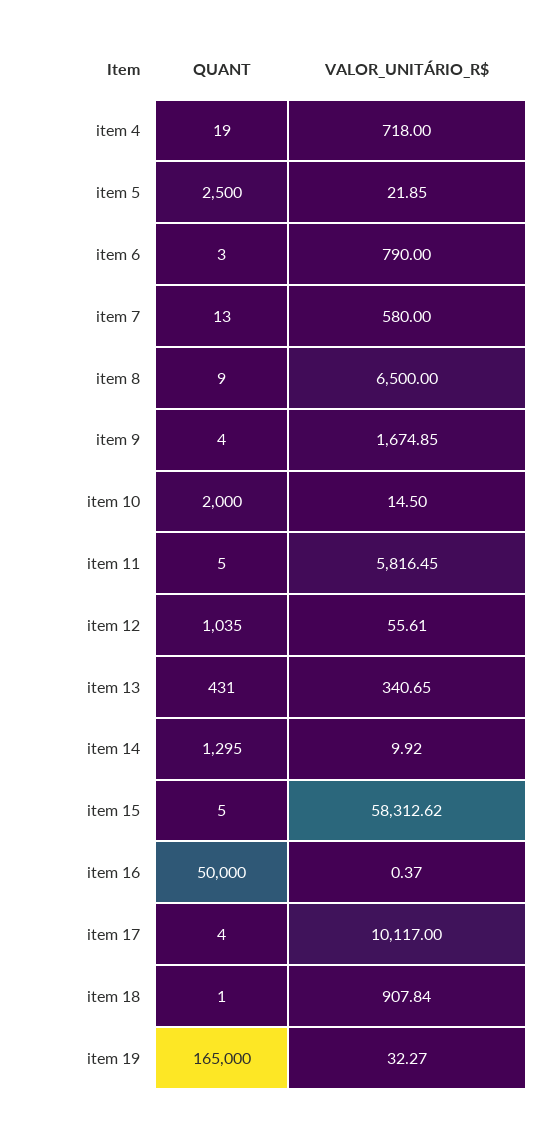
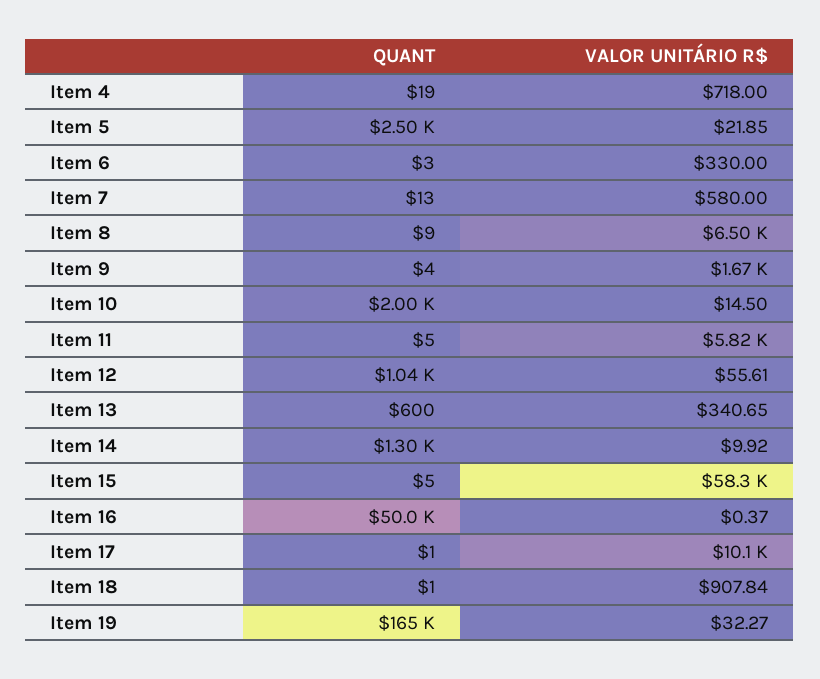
  {
    "QUANT": {
      "item 4": 19,
      "item 5": 2500,
      "item 6": 3,
      "item 7": 13,
      "item 8": 9,
      "item 9": 4,
      "item 10": 2000,
      "item 11": 5,
      "item 12": 1035,
-     "item 13": 431,
+     "item 13": 600,
      "item 14": 1295,
      "item 15": 5,
      "item 16": 50000,
-     "item 17": 4,
+     "item 17": 1,
      "item 18": 1,
      "item 19": 165000
    },
    "VALOR_UNITÁRIO_R$": {
      "item 4": 718,
      "item 5": 21.85,
-     "item 6": 790,
+     "item 6": 330,
      "item 7": 580,
      "item 8": 6500,
      "item 9": 1674.85,
      "item 10": 14.5,
      "item 11": 5816.45,
      "item 12": 55.61,
      "item 13": 340.65,
      "item 14": 9.92,
      "item 15": 58312.62,
      "item 16": 0.37,
      "item 17": 10117,
      "item 18": 907.84,
      "item 19": 32.27
    }
  }

